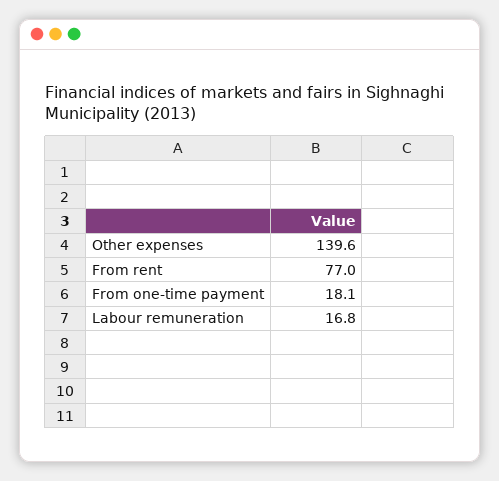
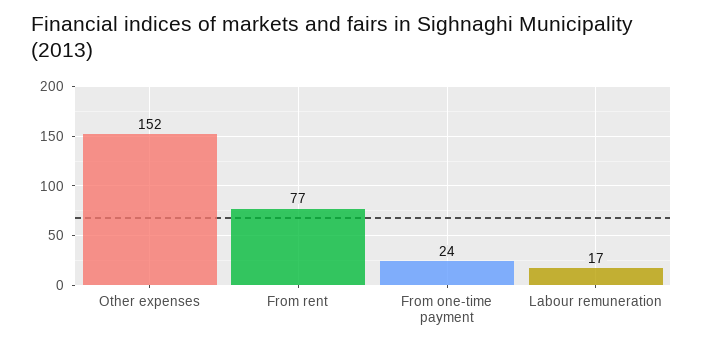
  {
-   "Other expenses": 139.6,
+   "Other expenses": 152,
    "From rent": 77,
-   "From one-time payment": 18.1,
+   "From one-time payment": 24,
    "Labour remuneration": 16.8
  }

